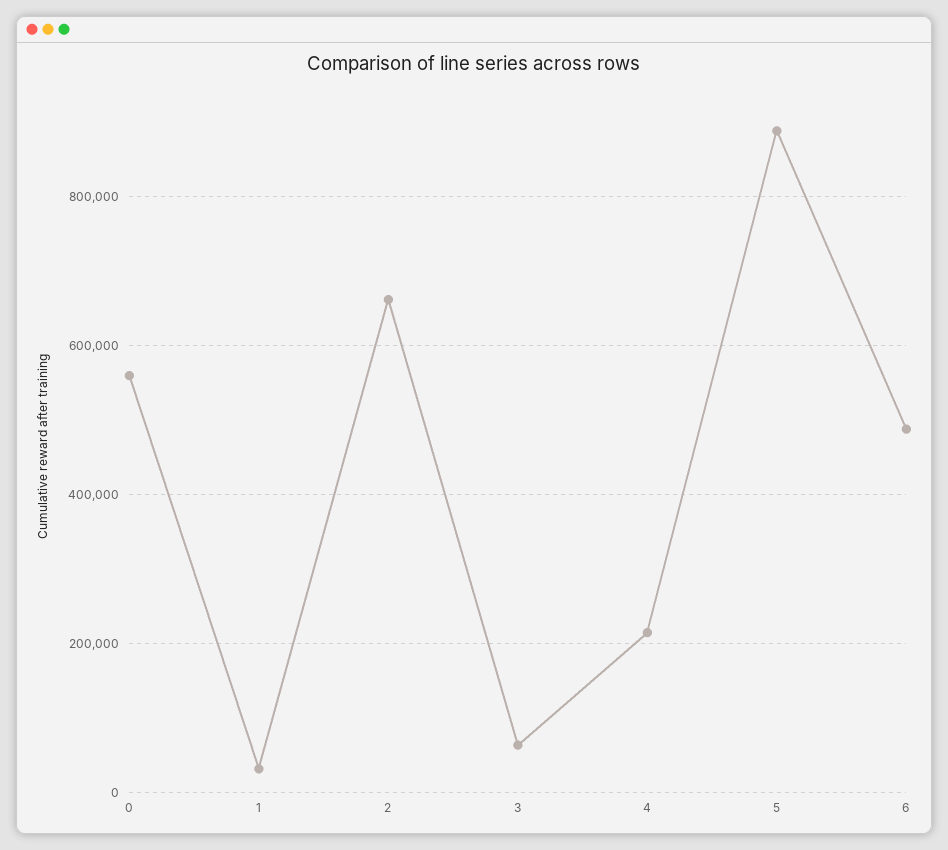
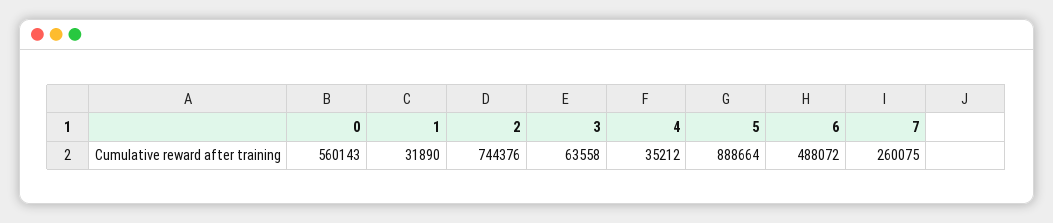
  {
    "0": 560143,
    "1": 31890,
-   "2": 660000,
+   "2": 744376,
    "3": 63558,
-   "4": 220000,
+   "4": 35212,
    "5": 888664,
-   "6": 488072
+   "6": 488072,
+   "7": 260075
  }

